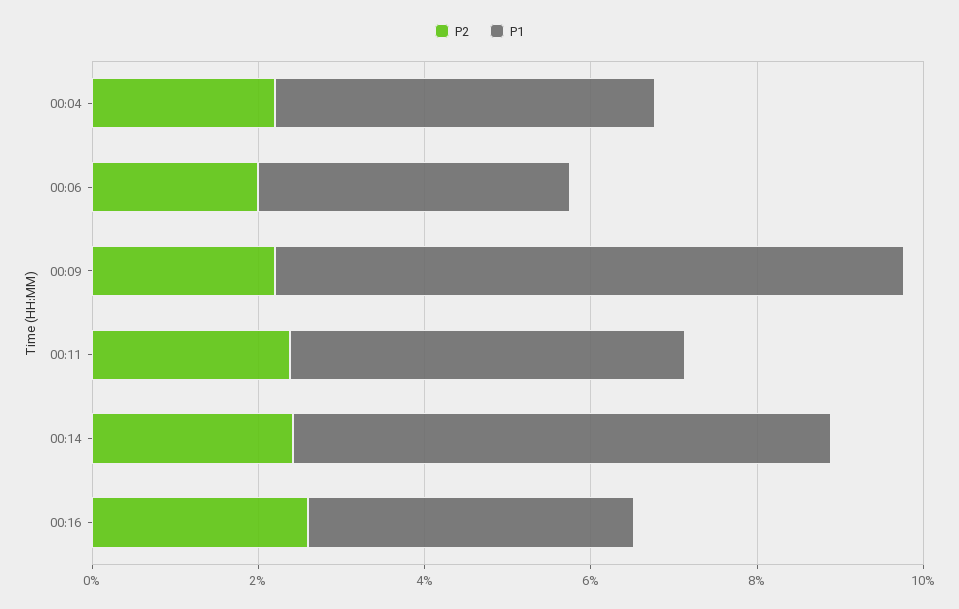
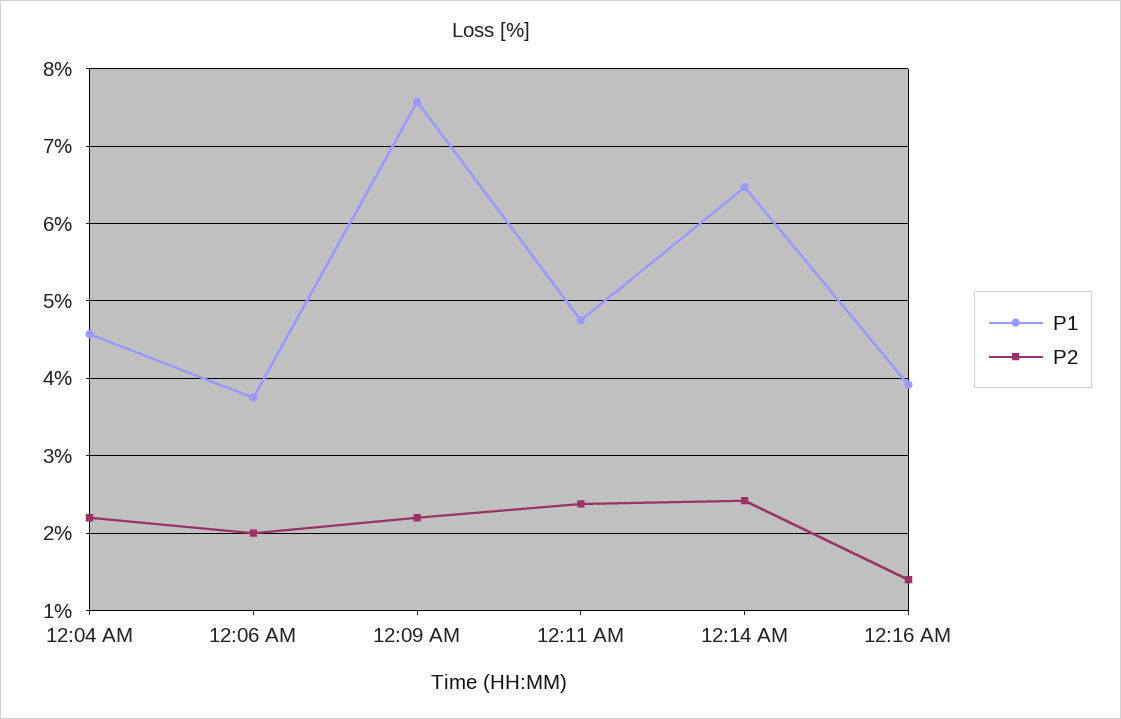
  {
    "P2": {
      "00:04": 2.2,
      "00:06": 2,
      "00:09": 2.2,
      "00:11": 2.4,
      "00:14": 2.4,
-     "00:16": 2.5
+     "00:16": 1.4
    },
    "P1": {
      "00:04": 4.6,
      "00:06": 3.8,
      "00:09": 7.6,
      "00:11": 4.8,
      "00:14": 6.5,
      "00:16": 3.9
    }
  }

